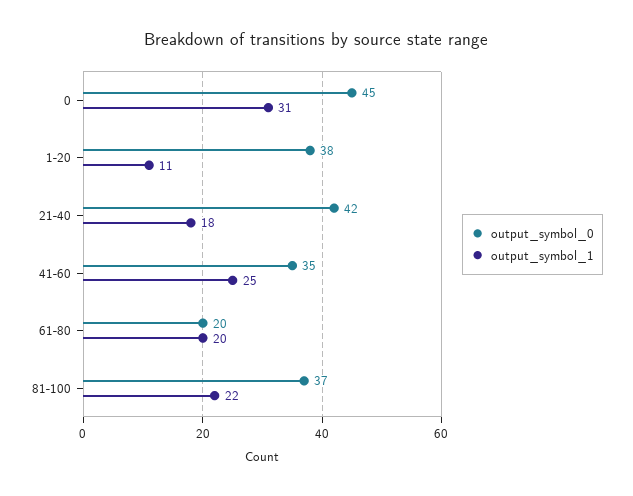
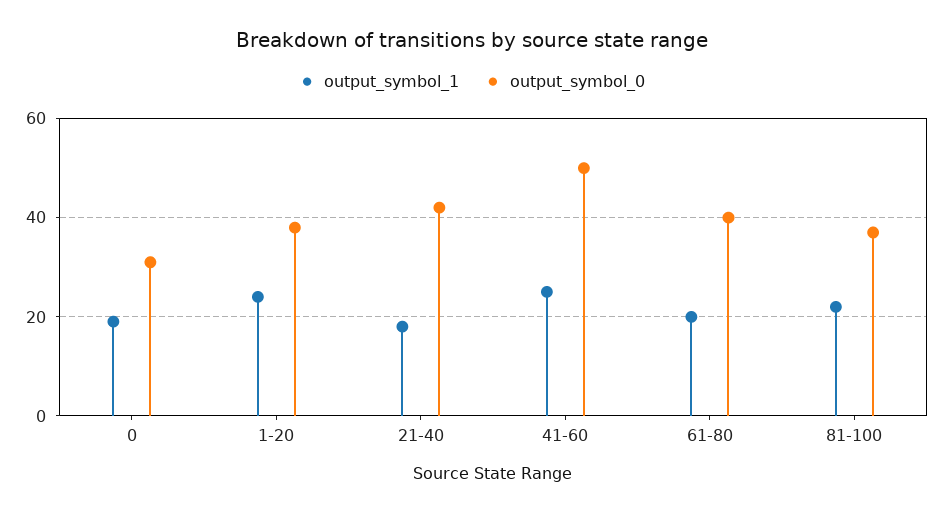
  {
    "output_symbol_0": {
-     "0": 45,
+     "0": 30,
      "1-20": 38,
      "21-40": 42,
-     "41-60": 35,
+     "41-60": 50,
-     "61-80": 20,
+     "61-80": 40,
      "81-100": 37
    },
    "output_symbol_1": {
-     "0": 31,
+     "0": 20,
-     "1-20": 11,
+     "1-20": 25,
      "21-40": 18,
      "41-60": 25,
      "61-80": 20,
      "81-100": 22
    }
  }

